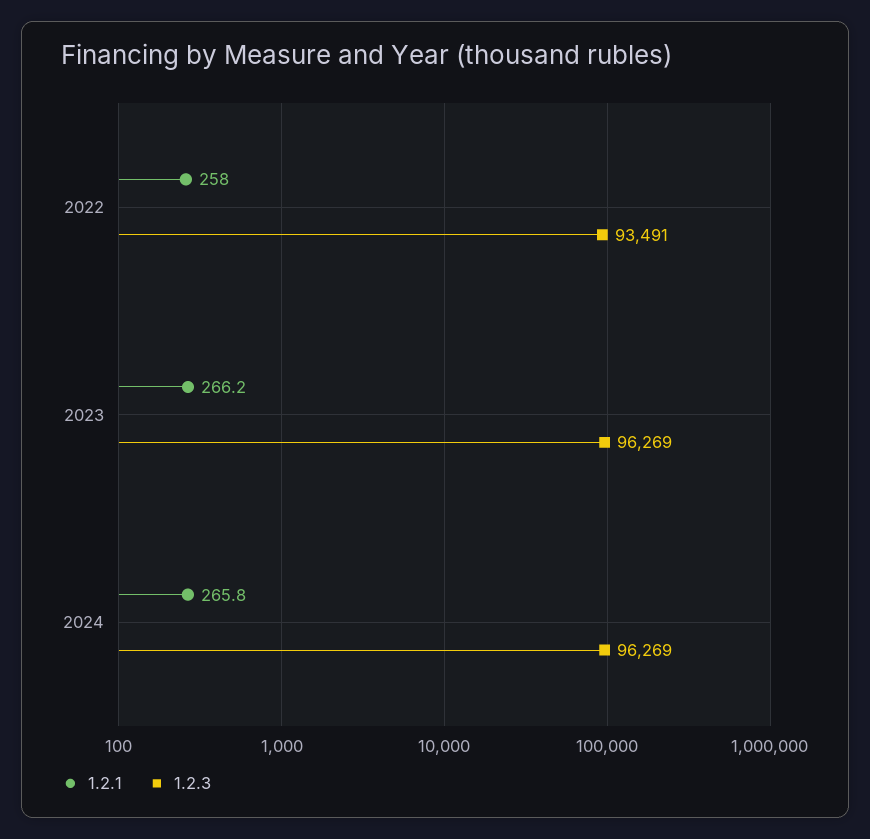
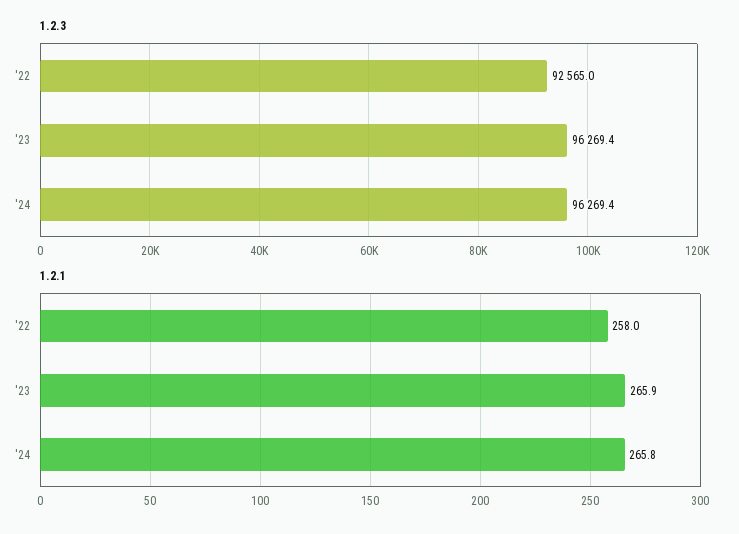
  {
    "1.2.1": {
      "2022": 258,
-     "2023": 266.2,
+     "2023": 265.9,
      "2024": 265.8
    },
    "1.2.3": {
-     "2022": 93491,
+     "2022": 92565,
      "2023": 96269.4,
      "2024": 96269.4
    }
  }

